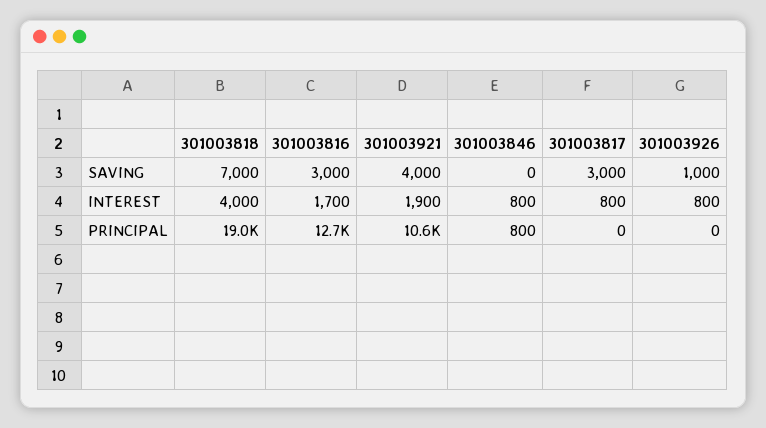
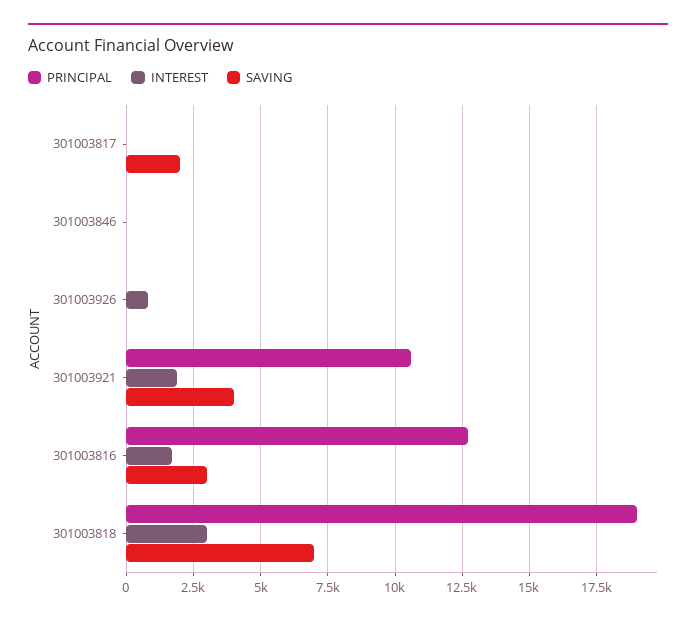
  {
    "SAVING": {
      "301003818": 7000,
      "301003816": 3000,
      "301003921": 4000,
      "301003846": 0,
-     "301003817": 3000,
+     "301003817": 2000,
-     "301003926": 1000
+     "301003926": 0
    },
    "INTEREST": {
-     "301003818": 4000,
+     "301003818": 3000,
      "301003816": 1700,
      "301003921": 1900,
-     "301003846": 800,
+     "301003846": 0,
-     "301003817": 800,
+     "301003817": 0,
      "301003926": 800
    },
    "PRINCIPAL": {
      "301003818": 19000,
      "301003816": 12700,
      "301003921": 10600,
-     "301003846": 800,
+     "301003846": 0,
      "301003817": 0,
      "301003926": 0
    }
  }

